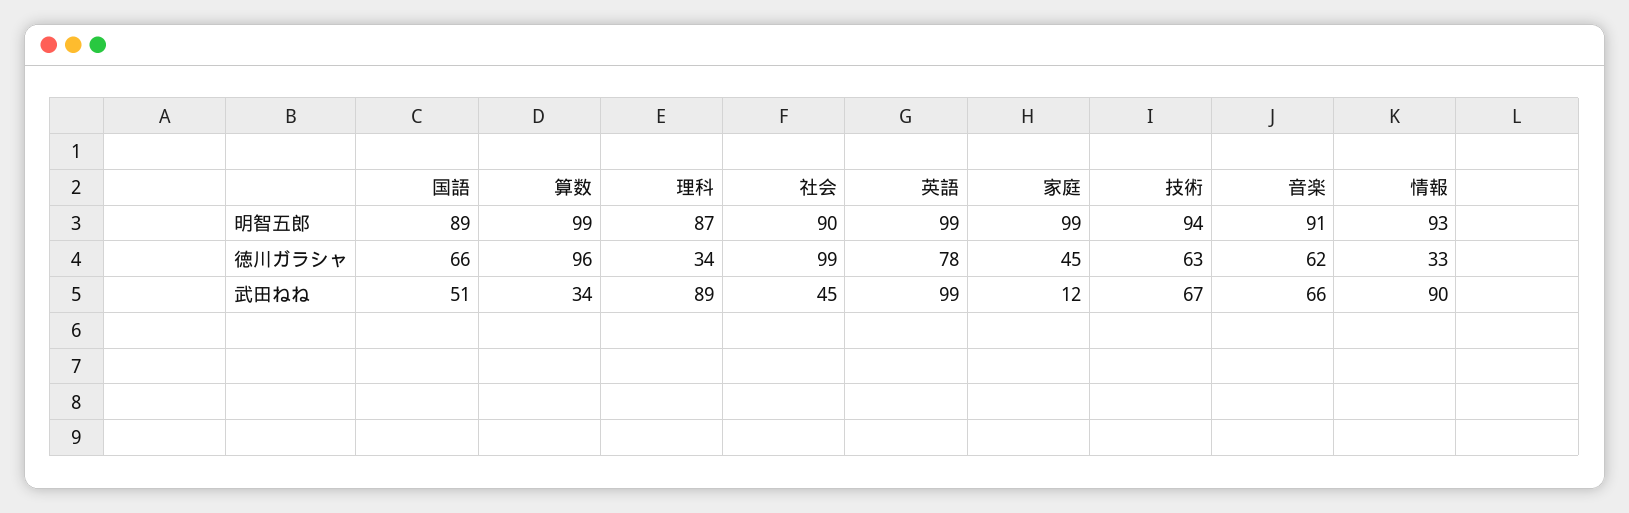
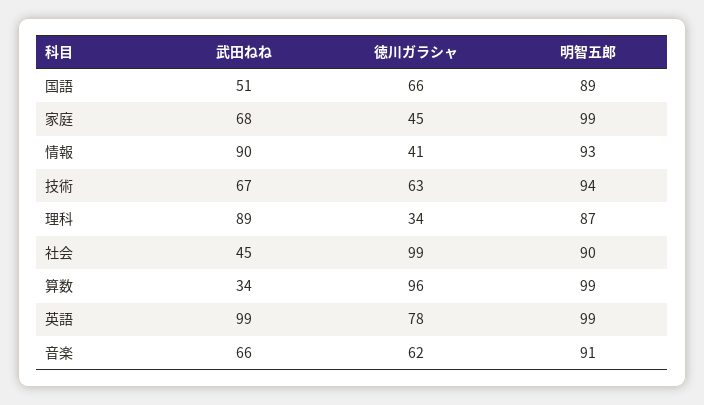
  {
    "国語": {
      "明智五郎": 89,
      "徳川ガラシャ": 66,
      "武田ねね": 51
    },
    "算数": {
      "明智五郎": 99,
      "徳川ガラシャ": 96,
      "武田ねね": 34
    },
    "理科": {
      "明智五郎": 87,
      "徳川ガラシャ": 34,
      "武田ねね": 89
    },
    "社会": {
      "明智五郎": 90,
      "徳川ガラシャ": 99,
      "武田ねね": 45
    },
    "英語": {
      "明智五郎": 99,
      "徳川ガラシャ": 78,
      "武田ねね": 99
    },
    "家庭": {
      "明智五郎": 99,
      "徳川ガラシャ": 45,
-     "武田ねね": 12
+     "武田ねね": 68
    },
    "技術": {
      "明智五郎": 94,
      "徳川ガラシャ": 63,
      "武田ねね": 67
    },
    "音楽": {
      "明智五郎": 91,
      "徳川ガラシャ": 62,
      "武田ねね": 66
    },
    "情報": {
      "明智五郎": 93,
-     "徳川ガラシャ": 33,
+     "徳川ガラシャ": 41,
      "武田ねね": 90
    }
  }

